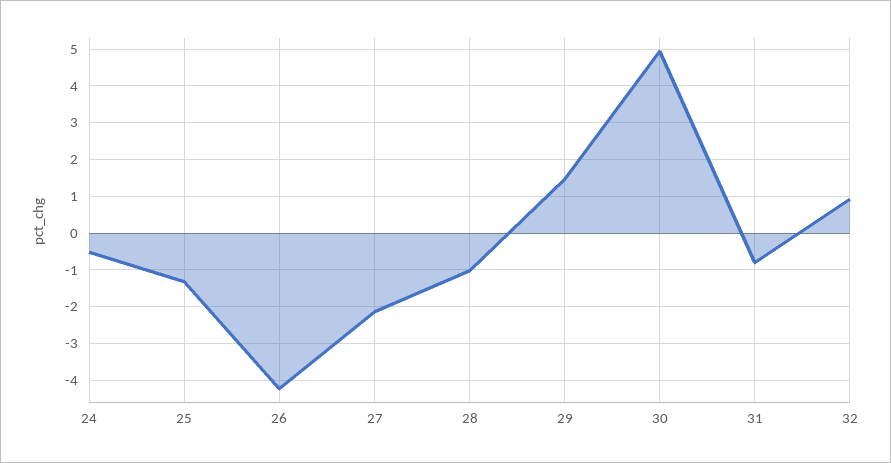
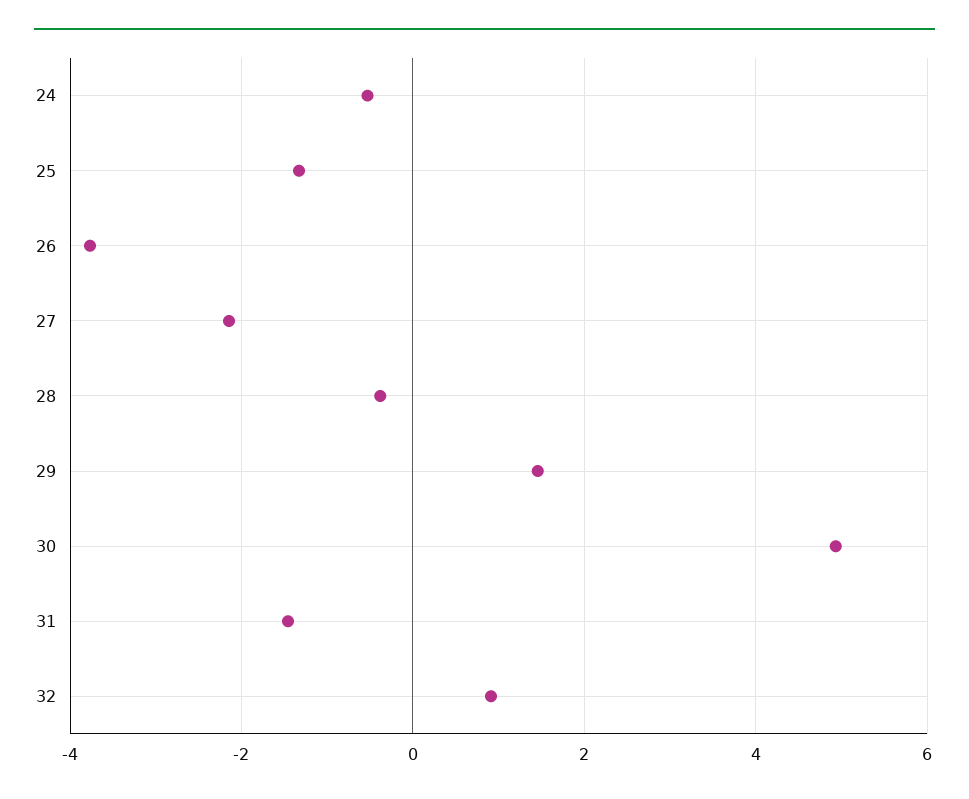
  {
    "24": -0.6,
    "25": -1.4,
-   "26": -4.2,
+   "26": -3.8,
    "27": -2.2,
-   "28": -1,
+   "28": -0.4,
    "29": 1.4,
    "30": 5,
-   "31": -0.8,
+   "31": -1.4,
    "32": 1
  }

